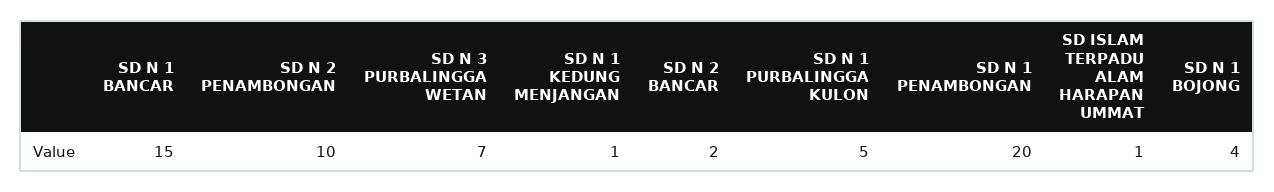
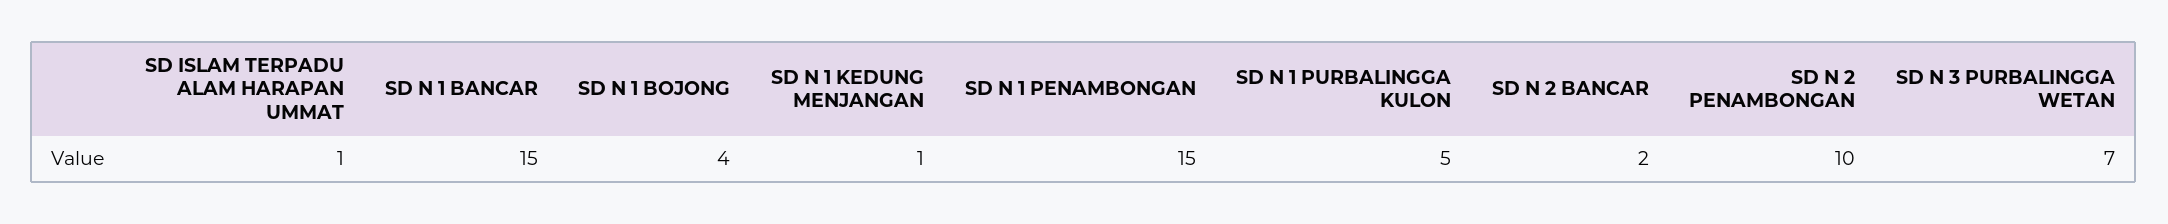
  {
    "SD N 1 BANCAR": 15,
    "SD N 2 PENAMBONGAN": 10,
    "SD N 3 PURBALINGGA WETAN": 7,
    "SD N 1 KEDUNG MENJANGAN": 1,
    "SD N 2 BANCAR": 2,
    "SD N 1 PURBALINGGA KULON": 5,
-   "SD N 1 PENAMBONGAN": 20,
+   "SD N 1 PENAMBONGAN": 15,
    "SD ISLAM TERPADU ALAM HARAPAN UMMAT": 1,
    "SD N 1 BOJONG": 4
  }

